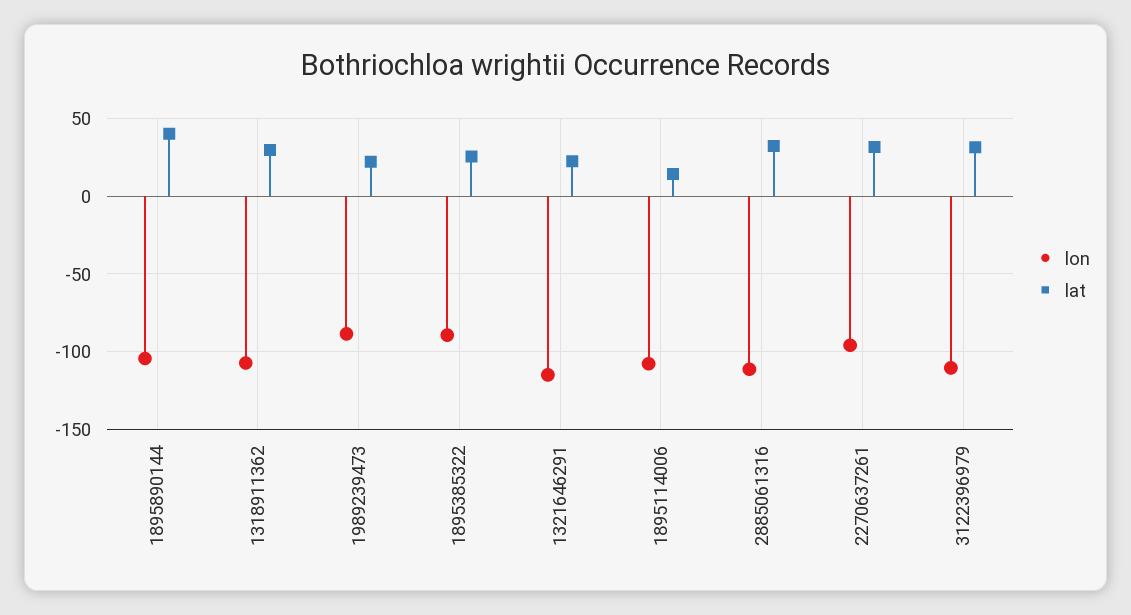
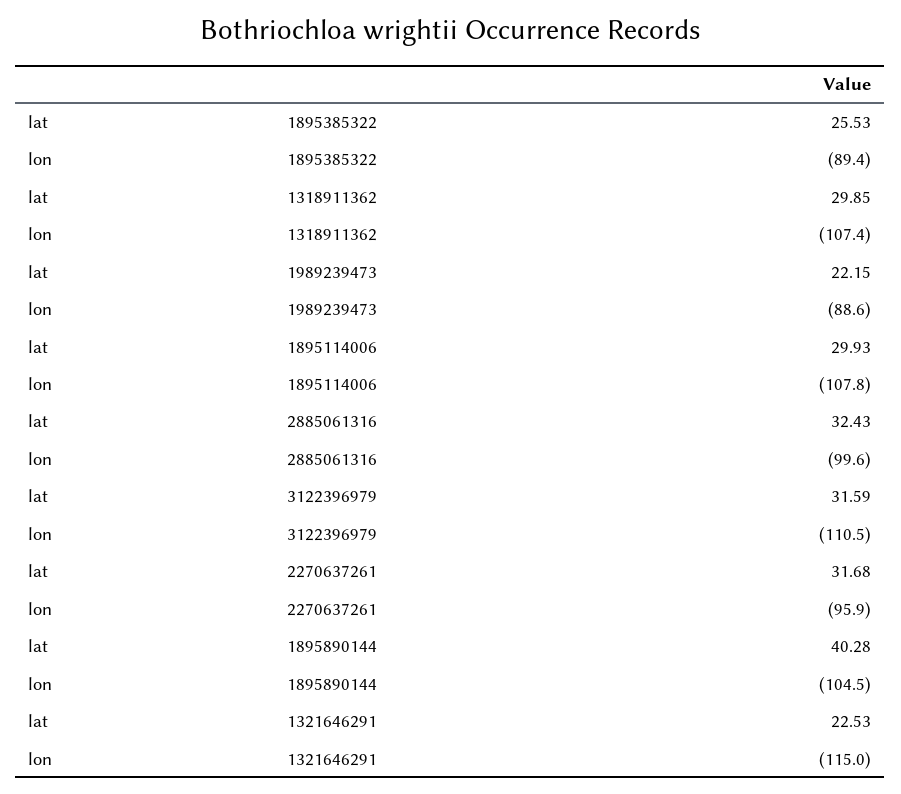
  {
    "lon": {
      "1895890144": -104.5,
      "1318911362": -107.4,
      "1989239473": -88.6,
      "1895385322": -89.4,
      "1321646291": -115,
      "1895114006": -107.8,
-     "2885061316": -110,
+     "2885061316": -99.6,
      "2270637261": -95.9,
      "3122396979": -110.5
    },
    "lat": {
      "1895890144": 40.28,
      "1318911362": 29.85,
      "1989239473": 22.15,
      "1895385322": 25.53,
      "1321646291": 22.53,
-     "1895114006": 15,
+     "1895114006": 29.93,
      "2885061316": 32.43,
      "2270637261": 31.68,
      "3122396979": 31.59
    }
  }

